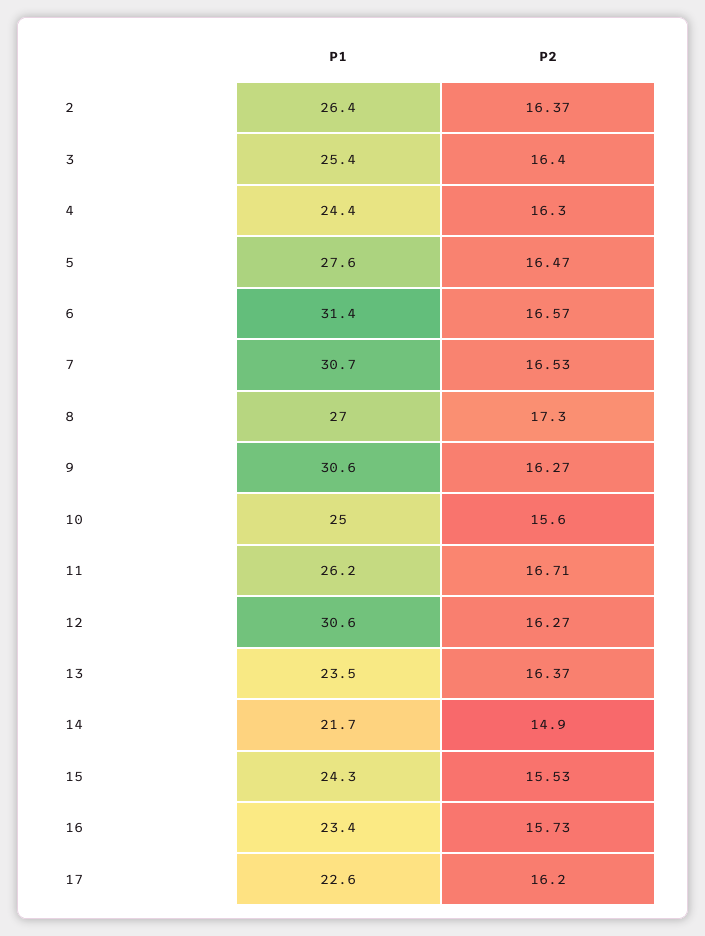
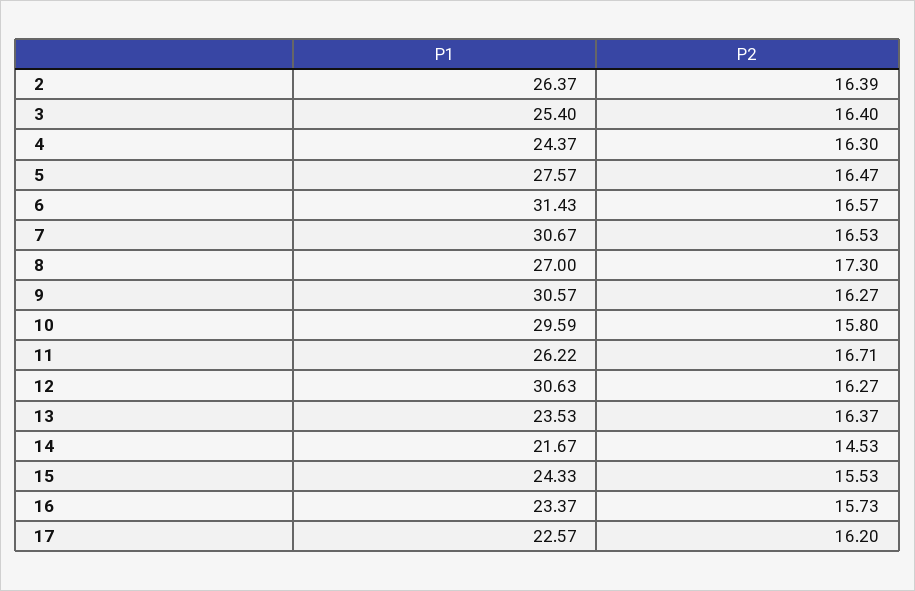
  {
    "P1": {
      "2": 26.37,
      "3": 25.4,
      "4": 24.37,
      "5": 27.57,
      "6": 31.43,
      "7": 30.67,
      "8": 27,
      "9": 30.57,
-     "10": 25,
+     "10": 29.59,
      "11": 26.22,
      "12": 30.63,
      "13": 23.53,
      "14": 21.67,
      "15": 24.33,
      "16": 23.37,
      "17": 22.57
    },
    "P2": {
-     "2": 16.37,
+     "2": 16.39,
      "3": 16.4,
      "4": 16.3,
      "5": 16.47,
      "6": 16.57,
      "7": 16.53,
      "8": 17.3,
      "9": 16.27,
-     "10": 15.6,
+     "10": 15.8,
      "11": 16.71,
      "12": 16.27,
      "13": 16.37,
-     "14": 14.9,
+     "14": 14.53,
      "15": 15.53,
      "16": 15.73,
      "17": 16.2
    }
  }

